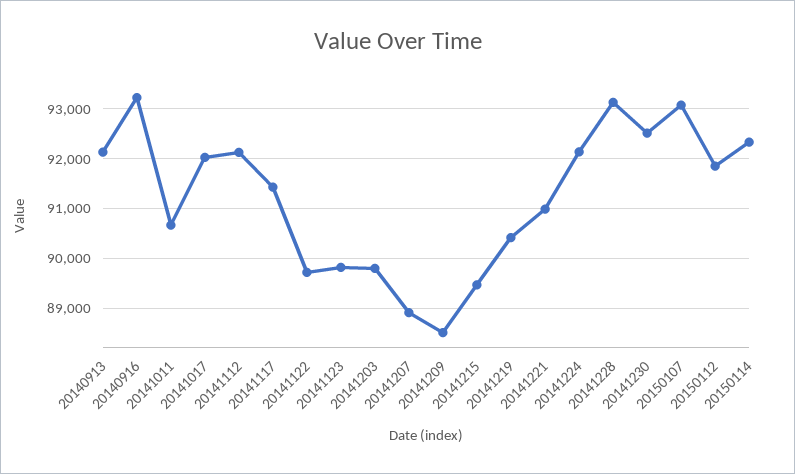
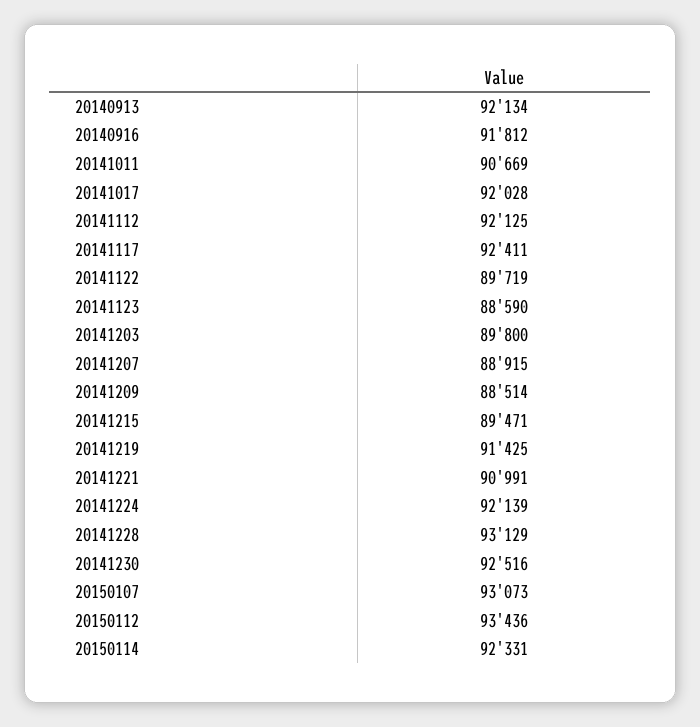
  {
    "20140913": 92134,
-   "20140916": 93200,
+   "20140916": 91812,
    "20141011": 90669,
    "20141017": 92028,
    "20141112": 92125,
-   "20141117": 91400,
+   "20141117": 92411,
    "20141122": 89719,
-   "20141123": 89800,
+   "20141123": 88590,
    "20141203": 89800,
    "20141207": 88915,
    "20141209": 88514,
    "20141215": 89471,
-   "20141219": 90400,
+   "20141219": 91425,
    "20141221": 90991,
    "20141224": 92139,
    "20141228": 93129,
    "20141230": 92516,
    "20150107": 93073,
-   "20150112": 91800,
+   "20150112": 93436,
    "20150114": 92331
  }

